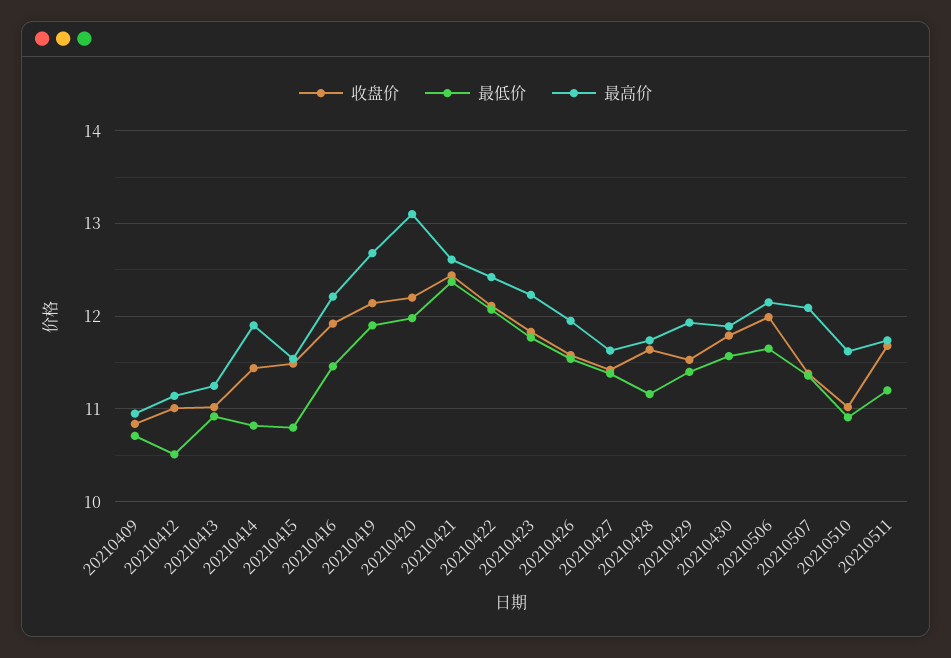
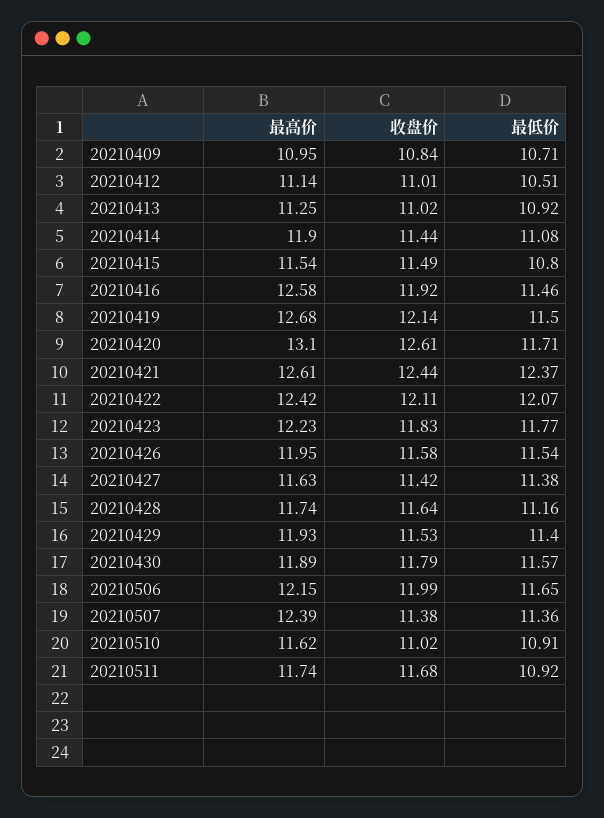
  {
    "收盘价": {
      "20210409": 10.84,
      "20210412": 11.01,
      "20210413": 11.02,
      "20210414": 11.44,
      "20210415": 11.49,
      "20210416": 11.92,
      "20210419": 12.14,
-     "20210420": 12.2,
+     "20210420": 12.61,
      "20210421": 12.44,
      "20210422": 12.11,
      "20210423": 11.83,
      "20210426": 11.58,
      "20210427": 11.42,
      "20210428": 11.64,
      "20210429": 11.53,
      "20210430": 11.79,
      "20210506": 11.99,
      "20210507": 11.38,
      "20210510": 11.02,
      "20210511": 11.68
    },
    "最低价": {
      "20210409": 10.71,
      "20210412": 10.51,
      "20210413": 10.92,
-     "20210414": 10.8,
+     "20210414": 11.08,
      "20210415": 10.8,
      "20210416": 11.46,
-     "20210419": 11.9,
+     "20210419": 11.5,
-     "20210420": 12,
+     "20210420": 11.71,
      "20210421": 12.37,
      "20210422": 12.07,
      "20210423": 11.77,
      "20210426": 11.54,
      "20210427": 11.38,
      "20210428": 11.16,
      "20210429": 11.4,
      "20210430": 11.57,
      "20210506": 11.65,
      "20210507": 11.36,
      "20210510": 10.91,
-     "20210511": 11.2
+     "20210511": 10.92
    },
    "最高价": {
      "20210409": 10.95,
      "20210412": 11.14,
      "20210413": 11.25,
      "20210414": 11.9,
      "20210415": 11.54,
-     "20210416": 12.2,
+     "20210416": 12.58,
      "20210419": 12.68,
      "20210420": 13.1,
      "20210421": 12.61,
      "20210422": 12.42,
      "20210423": 12.23,
      "20210426": 11.95,
      "20210427": 11.63,
      "20210428": 11.74,
      "20210429": 11.93,
      "20210430": 11.89,
      "20210506": 12.15,
-     "20210507": 12.1,
+     "20210507": 12.39,
      "20210510": 11.62,
      "20210511": 11.74
    }
  }

